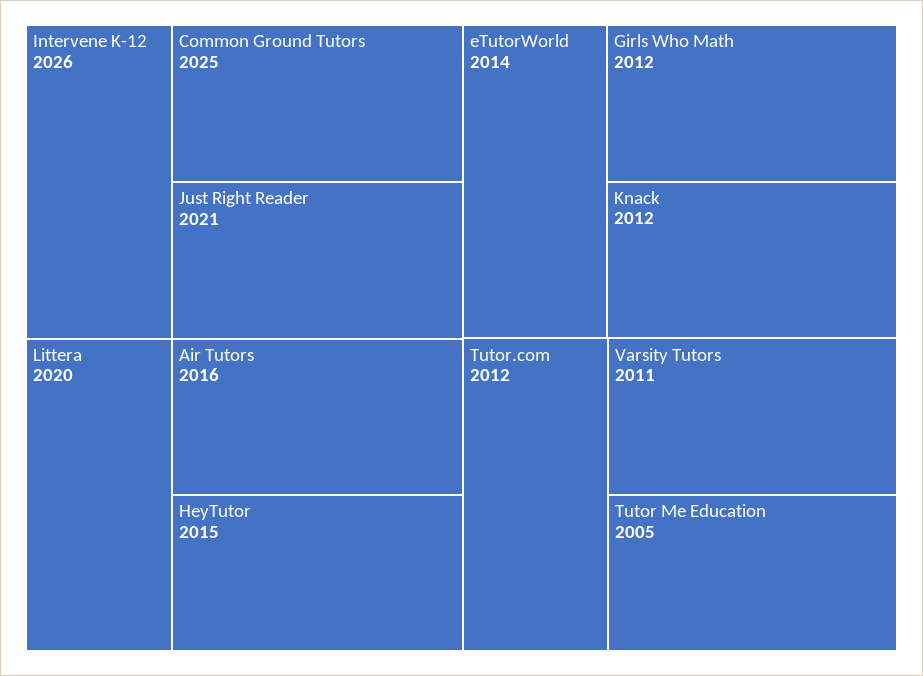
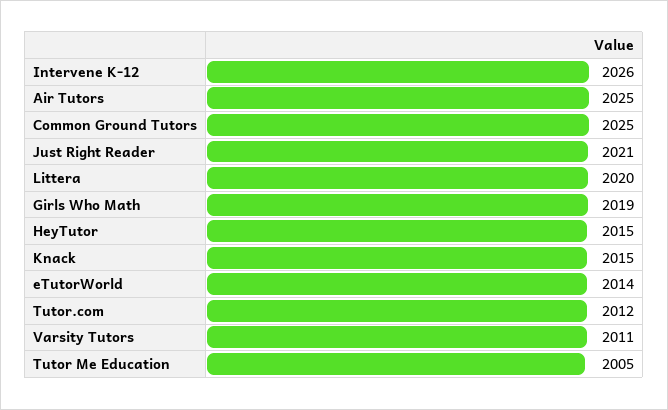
  {
    "Intervene K-12": 2026,
    "Common Ground Tutors": 2025,
    "Just Right Reader": 2021,
    "Littera": 2020,
-   "Air Tutors": 2016,
+   "Air Tutors": 2025,
    "HeyTutor": 2015,
    "eTutorWorld": 2014,
-   "Girls Who Math": 2012,
+   "Girls Who Math": 2019,
-   "Knack": 2012,
+   "Knack": 2015,
    "Tutor.com": 2012,
    "Varsity Tutors": 2011,
    "Tutor Me Education": 2005
  }

